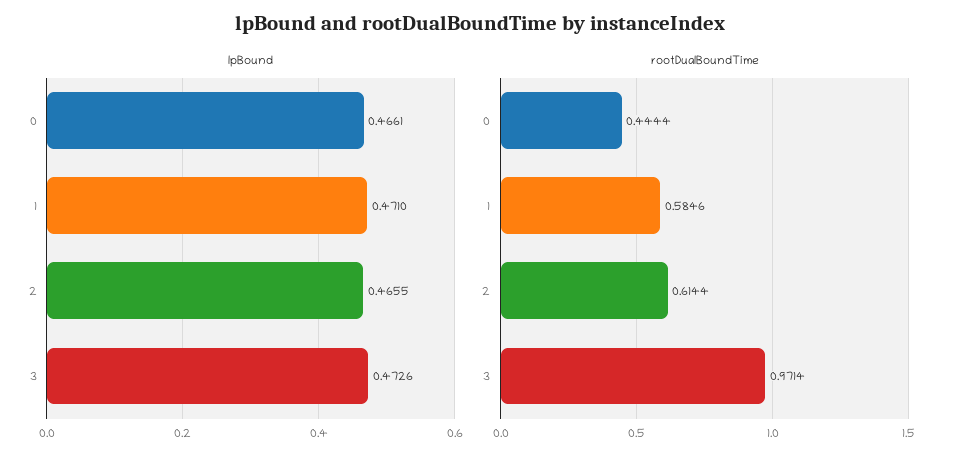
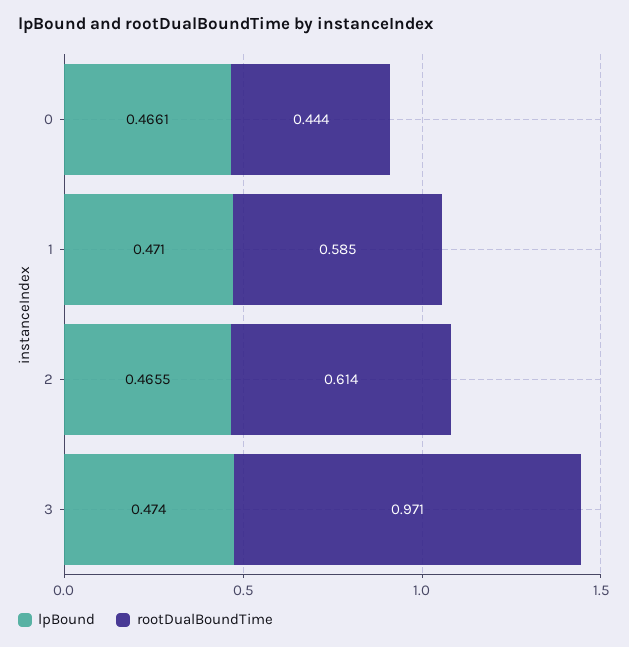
  {
    "lpBound": {
      "0": 0.4661,
      "1": 0.471,
      "2": 0.4655,
-     "3": 0.4726
+     "3": 0.474
    },
    "rootDualBoundTime": {
      "0": 0.4444,
      "1": 0.5846,
      "2": 0.6144,
      "3": 0.9714
    }
  }

